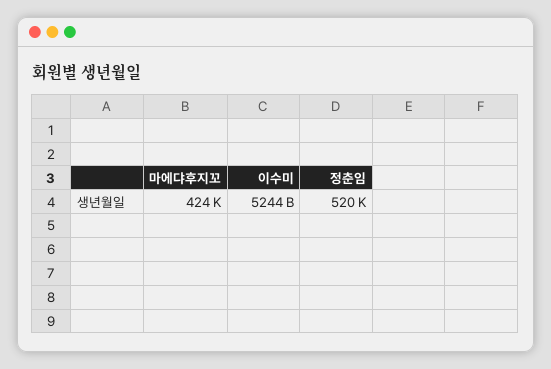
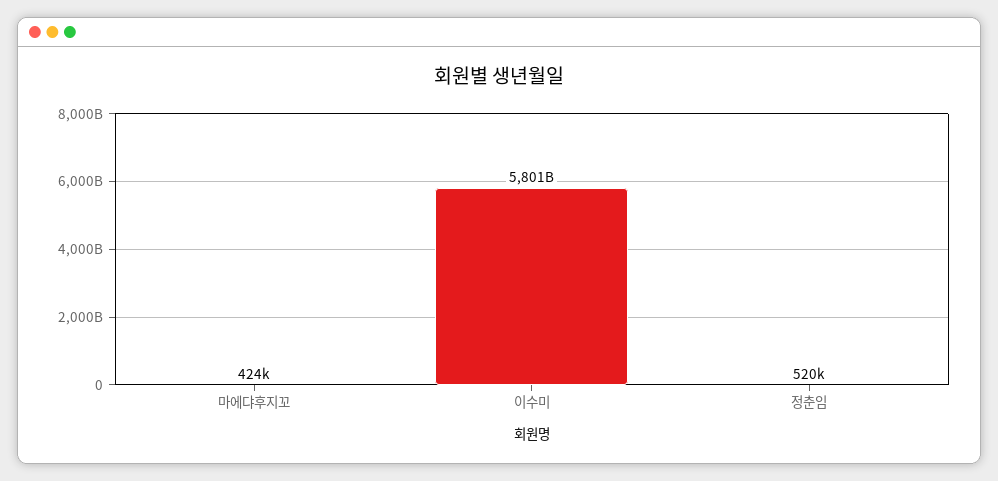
  {
    "마에댜후지꼬": 424000,
-   "이수미": 5244000000000,
+   "이수미": 5801000000000,
    "정춘임": 520000
  }

